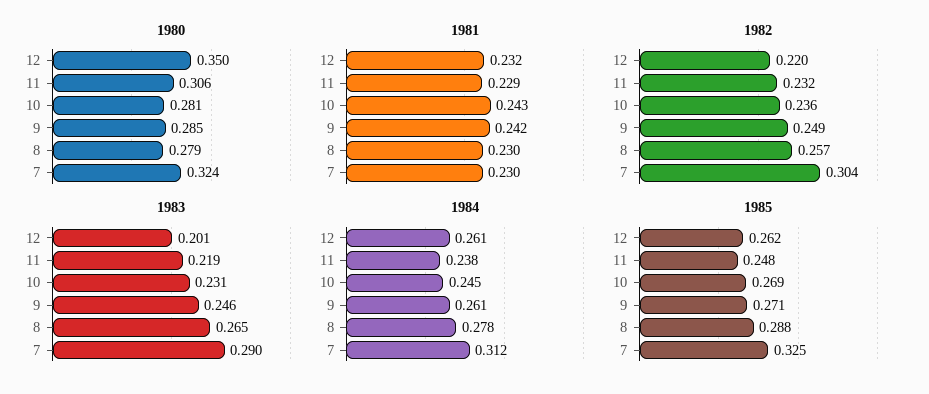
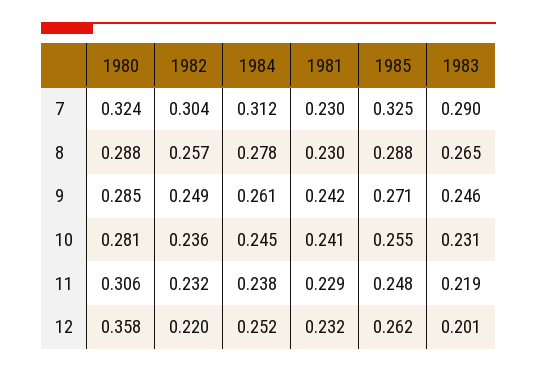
  {
    "1980": {
-     "12": 0.35,
+     "12": 0.358,
      "11": 0.306,
      "10": 0.281,
      "9": 0.285,
-     "8": 0.279,
+     "8": 0.288,
      "7": 0.324
    },
    "1981": {
      "12": 0.232,
      "11": 0.229,
-     "10": 0.243,
+     "10": 0.241,
      "9": 0.242,
      "8": 0.23,
      "7": 0.23
    },
    "1982": {
      "12": 0.22,
      "11": 0.232,
      "10": 0.236,
      "9": 0.249,
      "8": 0.257,
      "7": 0.304
    },
    "1983": {
      "12": 0.201,
      "11": 0.219,
      "10": 0.231,
      "9": 0.246,
      "8": 0.265,
      "7": 0.29
    },
    "1984": {
-     "12": 0.261,
+     "12": 0.252,
      "11": 0.238,
      "10": 0.245,
      "9": 0.261,
      "8": 0.278,
      "7": 0.312
    },
    "1985": {
      "12": 0.262,
      "11": 0.248,
-     "10": 0.269,
+     "10": 0.255,
      "9": 0.271,
      "8": 0.288,
      "7": 0.325
    }
  }

